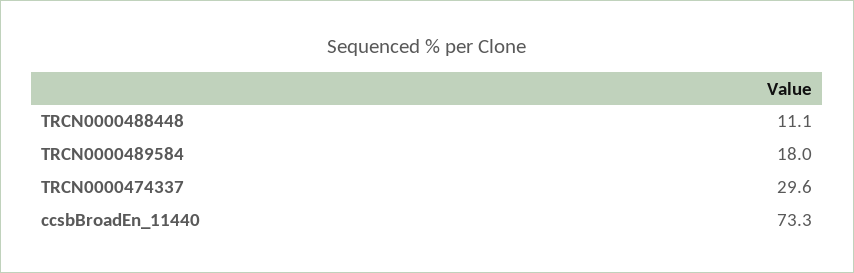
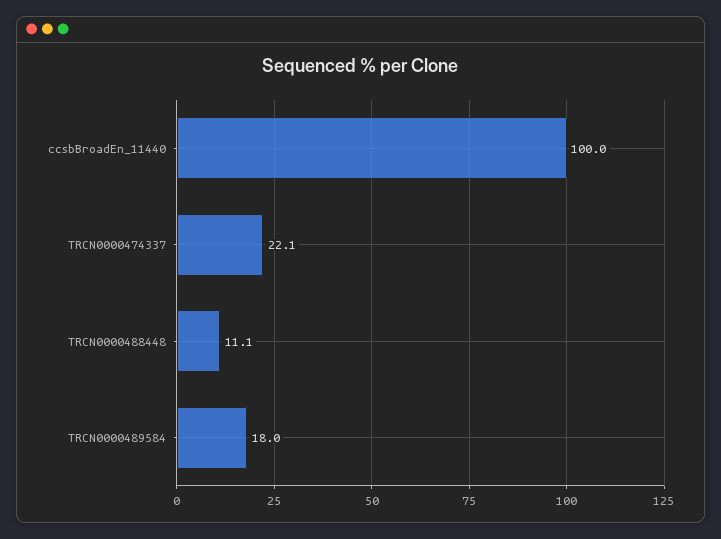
  {
    "TRCN0000488448": 11.1,
    "TRCN0000489584": 18,
-   "TRCN0000474337": 29.6,
+   "TRCN0000474337": 22.1,
-   "ccsbBroadEn_11440": 73.3
+   "ccsbBroadEn_11440": 100
  }

